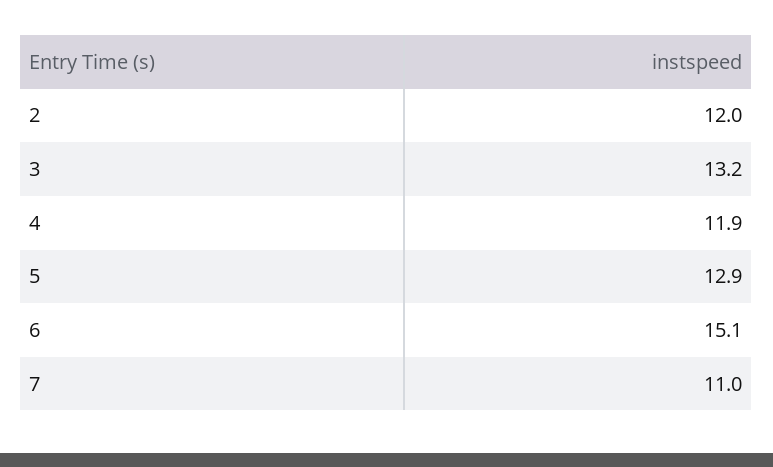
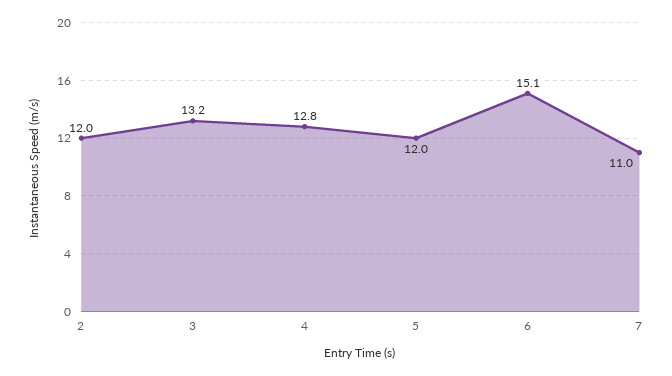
  {
    "2": 12,
    "3": 13.2,
-   "4": 11.9,
+   "4": 12.8,
-   "5": 12.9,
+   "5": 12,
    "6": 15.1,
    "7": 11
  }

